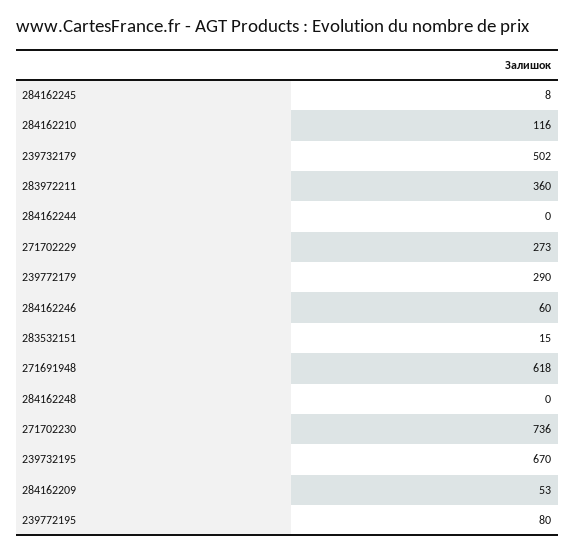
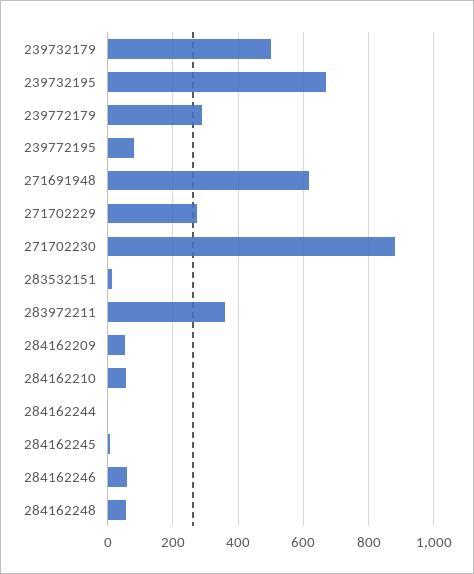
  {
    "284162245": 8,
-   "284162210": 116,
+   "284162210": 60,
    "239732179": 502,
    "283972211": 360,
    "284162244": 0,
    "271702229": 273,
    "239772179": 290,
    "284162246": 60,
    "283532151": 15,
    "271691948": 618,
-   "284162248": 0,
+   "284162248": 60,
-   "271702230": 736,
+   "271702230": 880,
    "239732195": 670,
    "284162209": 53,
    "239772195": 80
  }

